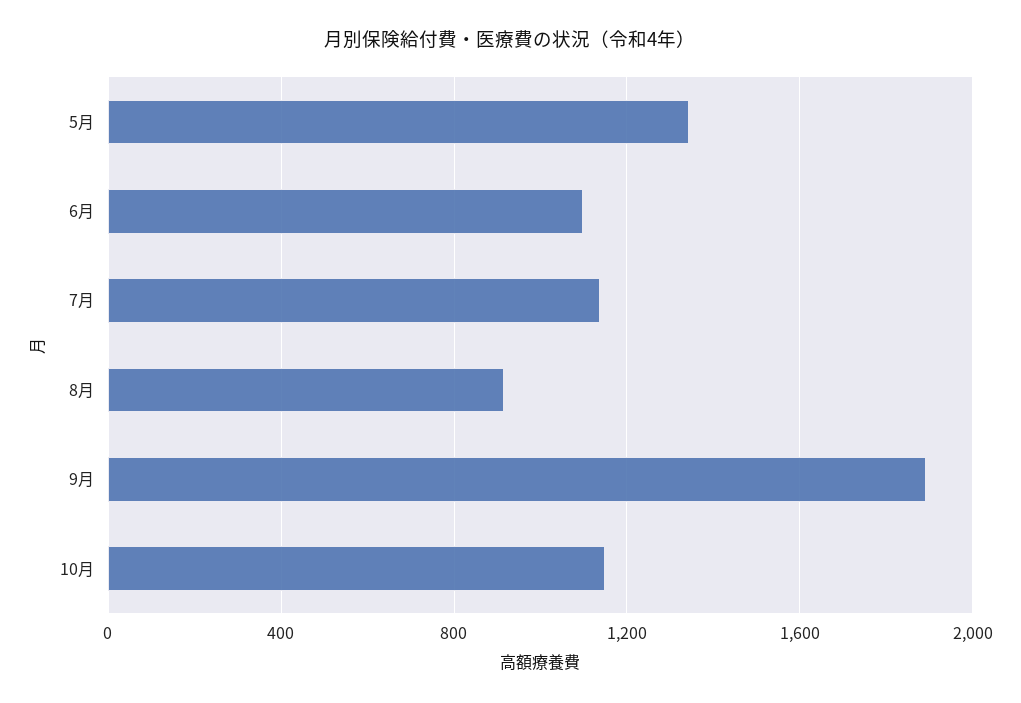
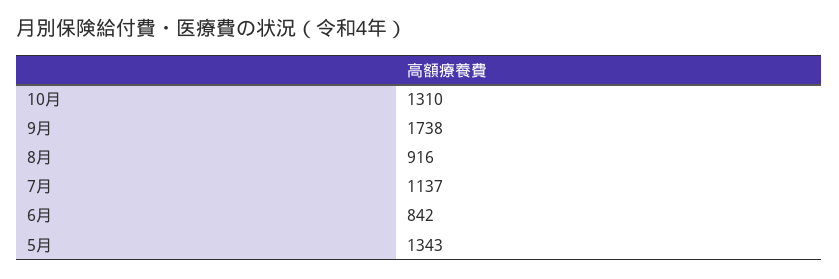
  {
    "5月": 1343,
-   "6月": 1100,
+   "6月": 842,
    "7月": 1137,
    "8月": 916,
-   "9月": 1900,
+   "9月": 1738,
-   "10月": 1150
+   "10月": 1310
  }

